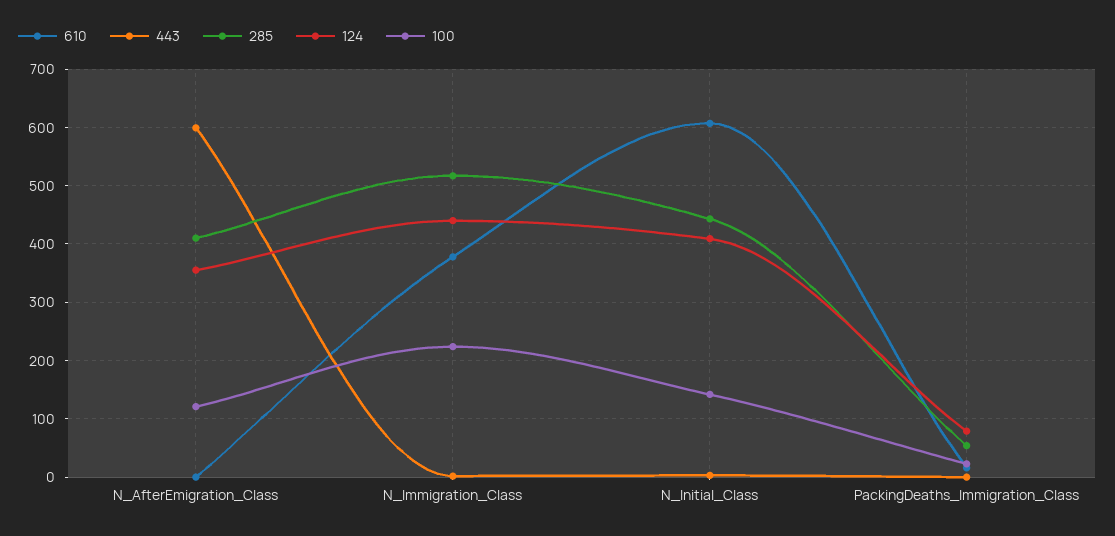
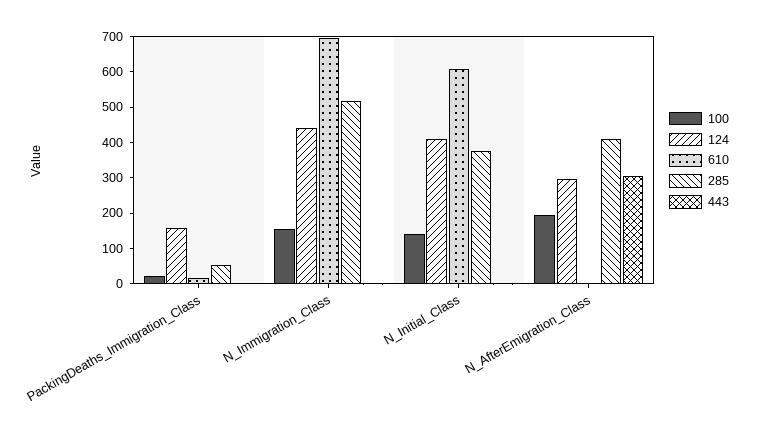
  {
    "610": {
      "N_AfterEmigration_Class": 0,
-     "N_Immigration_Class": 380,
+     "N_Immigration_Class": 700,
      "N_Initial_Class": 600,
      "PackingDeaths_Immigration_Class": 20
    },
    "443": {
-     "N_AfterEmigration_Class": 600,
+     "N_AfterEmigration_Class": 300,
      "N_Immigration_Class": 0,
      "N_Initial_Class": 0,
      "PackingDeaths_Immigration_Class": 0
    },
    "285": {
      "N_AfterEmigration_Class": 420,
      "N_Immigration_Class": 520,
-     "N_Initial_Class": 440,
+     "N_Initial_Class": 375,
      "PackingDeaths_Immigration_Class": 60
    },
    "124": {
-     "N_AfterEmigration_Class": 360,
+     "N_AfterEmigration_Class": 300,
      "N_Immigration_Class": 440,
      "N_Initial_Class": 400,
-     "PackingDeaths_Immigration_Class": 80
+     "PackingDeaths_Immigration_Class": 150
    },
    "100": {
-     "N_AfterEmigration_Class": 120,
+     "N_AfterEmigration_Class": 200,
-     "N_Immigration_Class": 220,
+     "N_Immigration_Class": 150,
      "N_Initial_Class": 140,
      "PackingDeaths_Immigration_Class": 20
    }
  }

